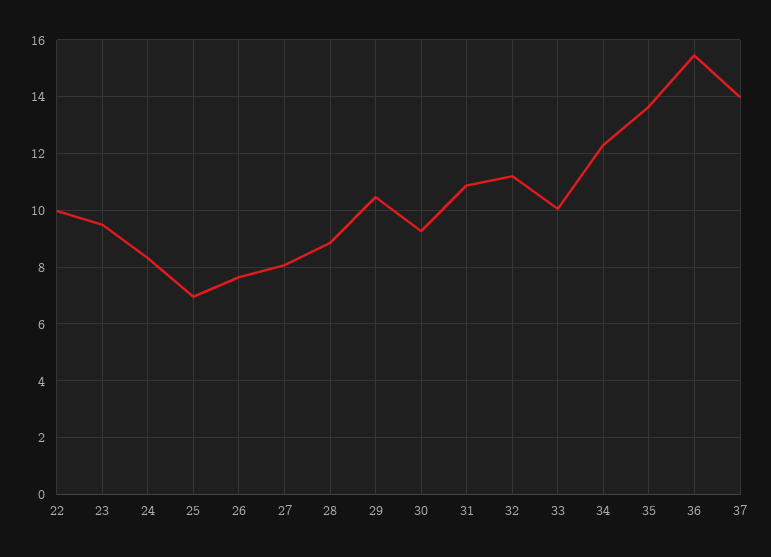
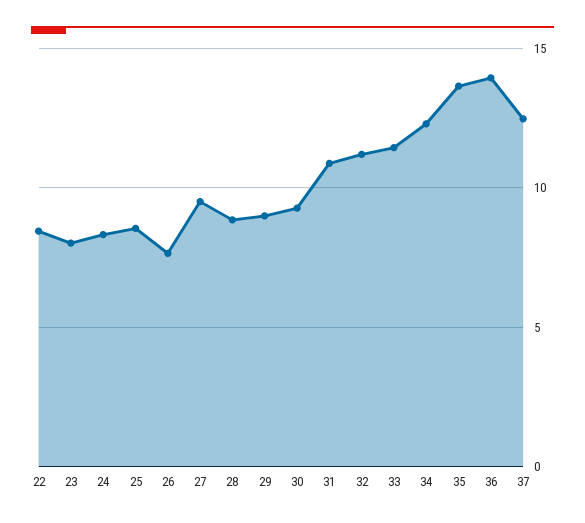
  {
-   "22": 10,
+   "22": 8.5,
-   "23": 9.5,
+   "23": 8,
    "24": 8.25,
-   "25": 7,
+   "25": 8.5,
    "26": 7.75,
-   "27": 8,
+   "27": 9.5,
    "28": 8.75,
-   "29": 10.5,
+   "29": 9,
    "30": 9.25,
    "31": 11,
    "32": 11.25,
-   "33": 10,
+   "33": 11.5,
    "34": 12.25,
    "35": 13.75,
-   "36": 15.5,
+   "36": 14,
-   "37": 14
+   "37": 12.5
  }

